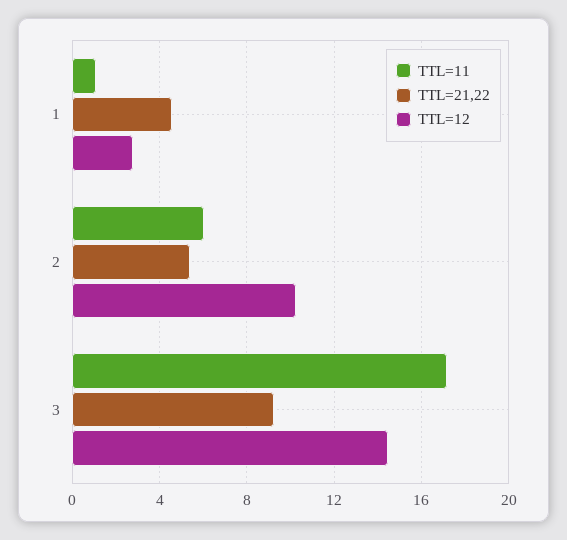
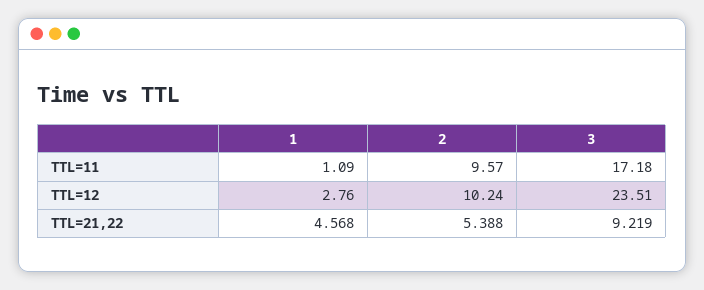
  {
    "TTL=11": {
      "1": 1.09,
-     "2": 6,
+     "2": 9.57,
      "3": 17.18
    },
    "TTL=21,22": {
      "1": 4.568,
      "2": 5.388,
      "3": 9.219
    },
    "TTL=12": {
      "1": 2.76,
      "2": 10.24,
-     "3": 14.5
+     "3": 23.51
    }
  }

